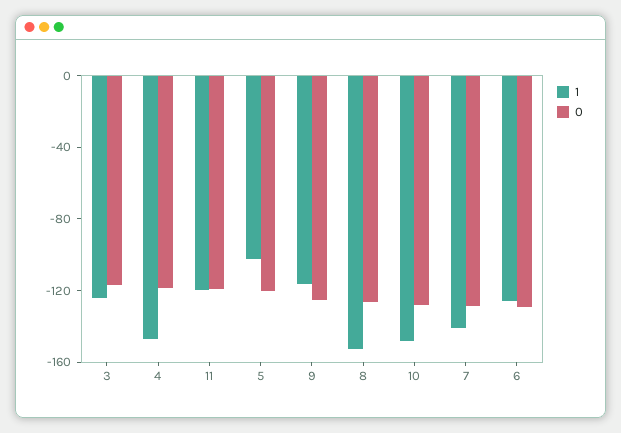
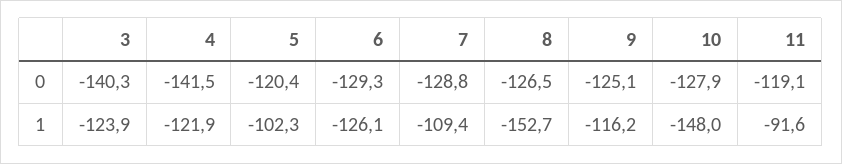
  {
    "1": {
      "3": -123.9,
-     "4": -150,
+     "4": -121.9,
-     "11": -120,
+     "11": -91.6,
      "5": -102.3,
      "9": -116.2,
      "8": -152.7,
      "10": -148,
-     "7": -140,
+     "7": -109.4,
      "6": -126.1
    },
    "0": {
-     "3": -120,
+     "3": -140.3,
-     "4": -120,
+     "4": -141.5,
      "11": -119.1,
      "5": -120.4,
      "9": -125.1,
      "8": -126.5,
      "10": -127.9,
      "7": -128.8,
      "6": -129.3
    }
  }

